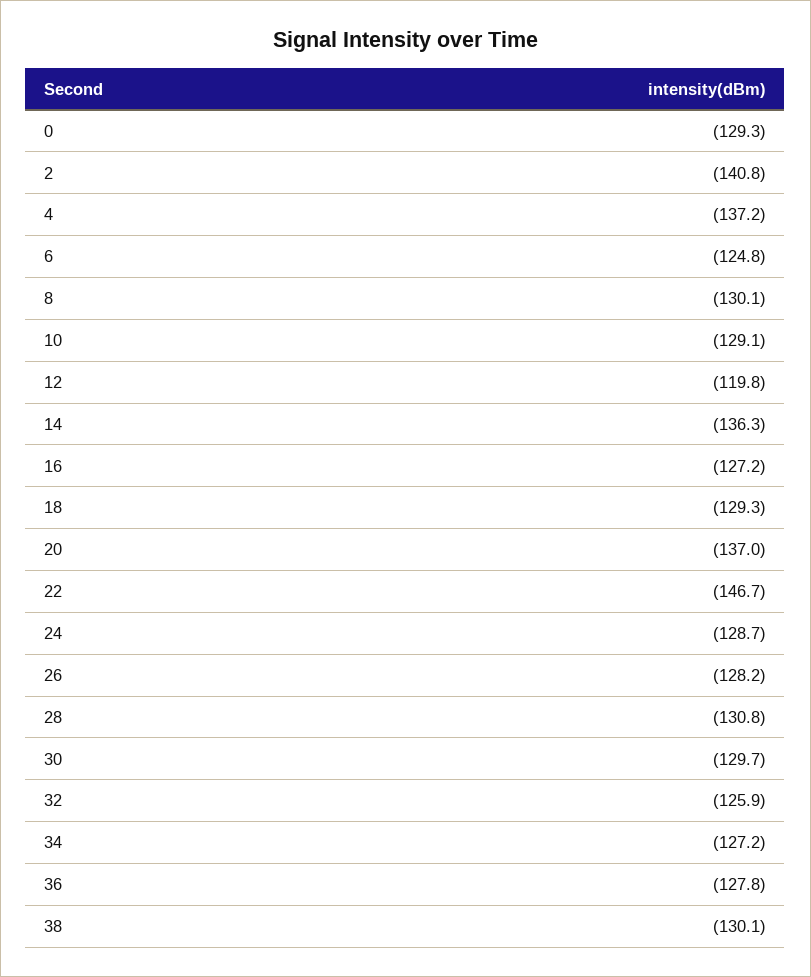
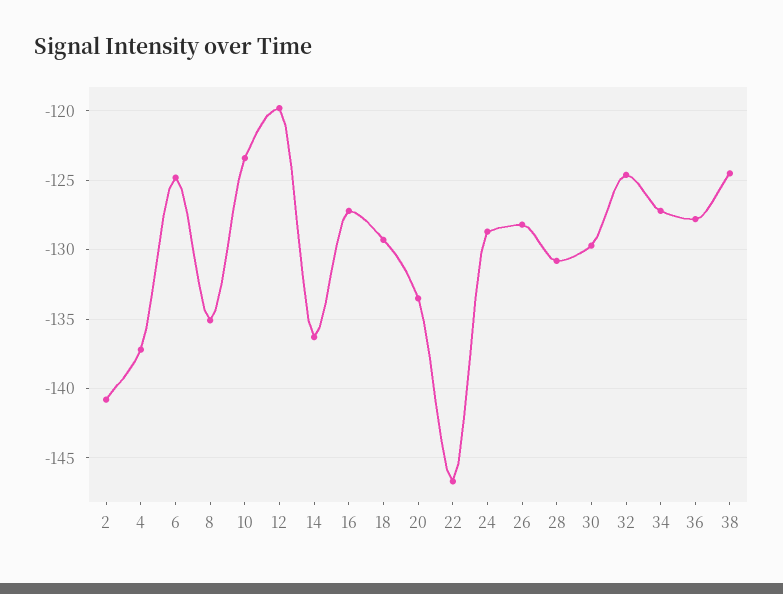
  {
-   "0": -129.3,
    "2": -140.8,
    "4": -137.2,
    "6": -124.8,
-   "8": -130.1,
+   "8": -135,
-   "10": -129.1,
+   "10": -123.5,
    "12": -119.8,
    "14": -136.3,
    "16": -127.2,
    "18": -129.3,
-   "20": -137,
+   "20": -133.5,
    "22": -146.7,
    "24": -128.7,
    "26": -128.2,
    "28": -130.8,
    "30": -129.7,
-   "32": -125.9,
+   "32": -124.5,
    "34": -127.2,
    "36": -127.8,
-   "38": -130.1
+   "38": -124.5
  }

